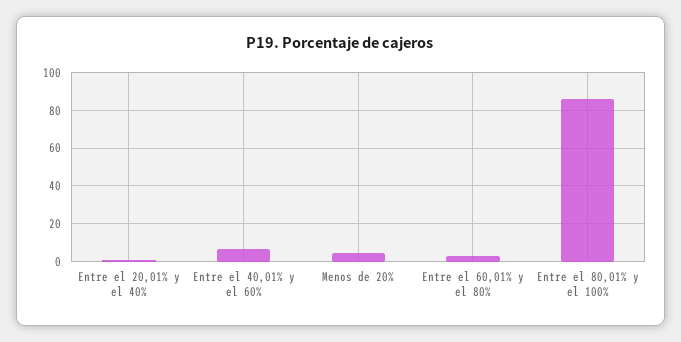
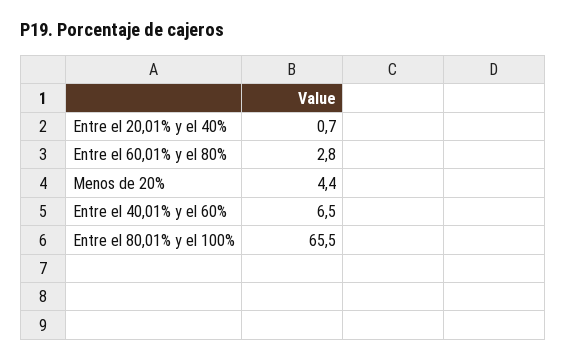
  {
    "Entre el 20,01% y el 40%": 0.7,
    "Entre el 40,01% y el 60%": 6.5,
    "Menos de 20%": 4.4,
    "Entre el 60,01% y el 80%": 2.8,
-   "Entre el 80,01% y el 100%": 85
+   "Entre el 80,01% y el 100%": 65.5
  }

